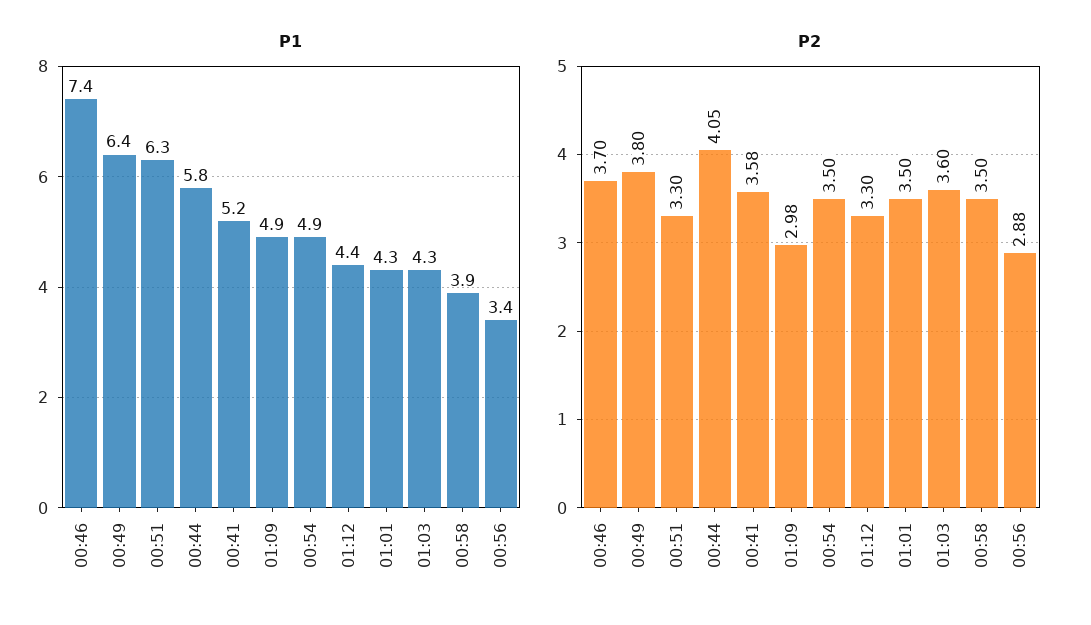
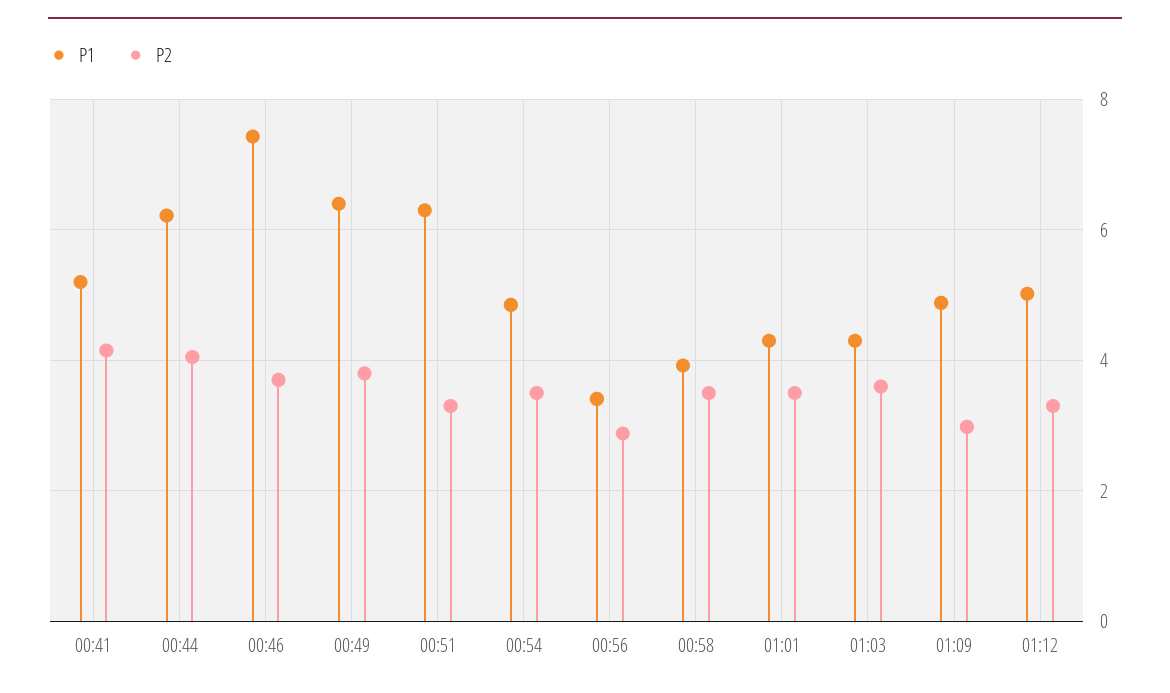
  {
    "P1": {
      "00:46": 7.4,
      "00:49": 6.4,
      "00:51": 6.3,
-     "00:44": 5.8,
+     "00:44": 6.2,
      "00:41": 5.2,
      "01:09": 4.9,
      "00:54": 4.9,
-     "01:12": 4.4,
+     "01:12": 5,
      "01:01": 4.3,
      "01:03": 4.3,
      "00:58": 3.9,
      "00:56": 3.4
    },
    "P2": {
      "00:46": 3.7,
      "00:49": 3.8,
      "00:51": 3.3,
      "00:44": 4.05,
-     "00:41": 3.58,
+     "00:41": 4.2,
      "01:09": 2.98,
      "00:54": 3.5,
      "01:12": 3.3,
      "01:01": 3.5,
      "01:03": 3.6,
      "00:58": 3.5,
      "00:56": 2.88
    }
  }

